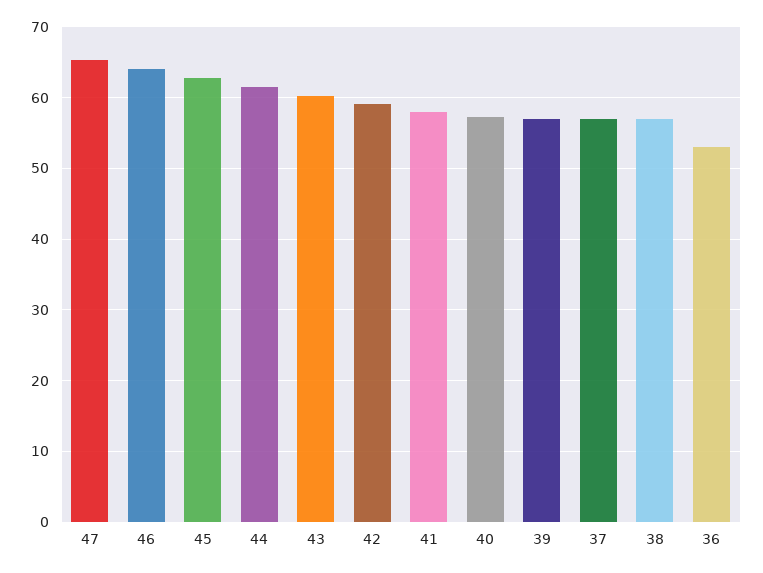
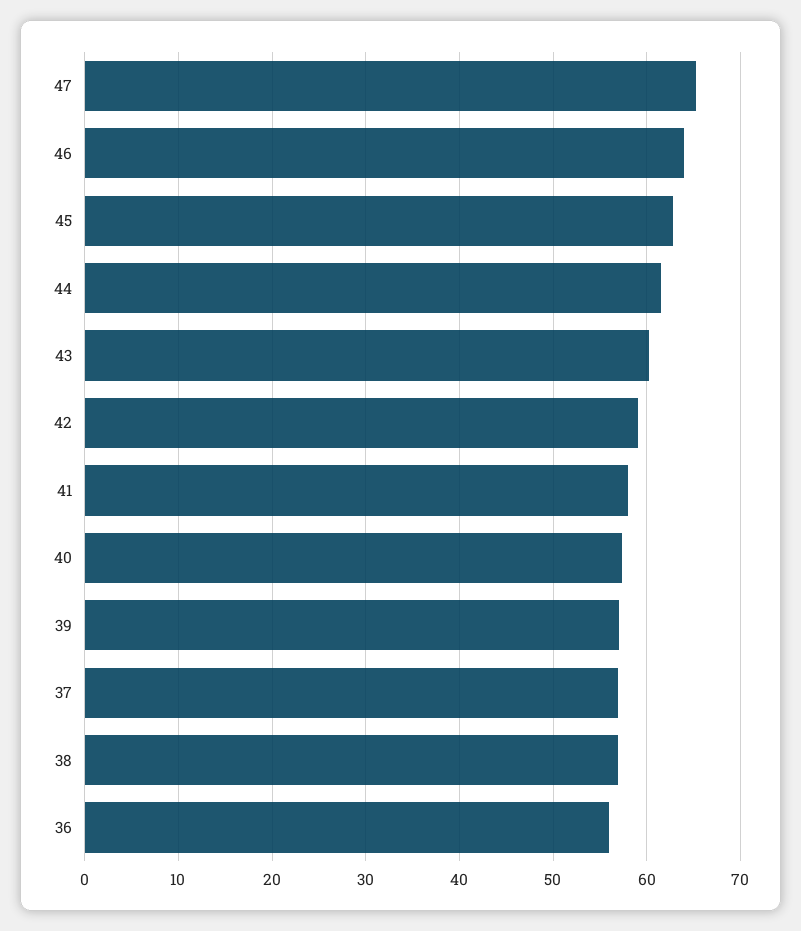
  {
    "47": 65,
    "46": 64,
    "45": 63,
    "44": 62,
    "43": 60,
    "42": 59,
    "41": 58,
    "40": 57,
    "39": 57,
    "37": 57,
    "38": 57,
-   "36": 53
+   "36": 56
  }

